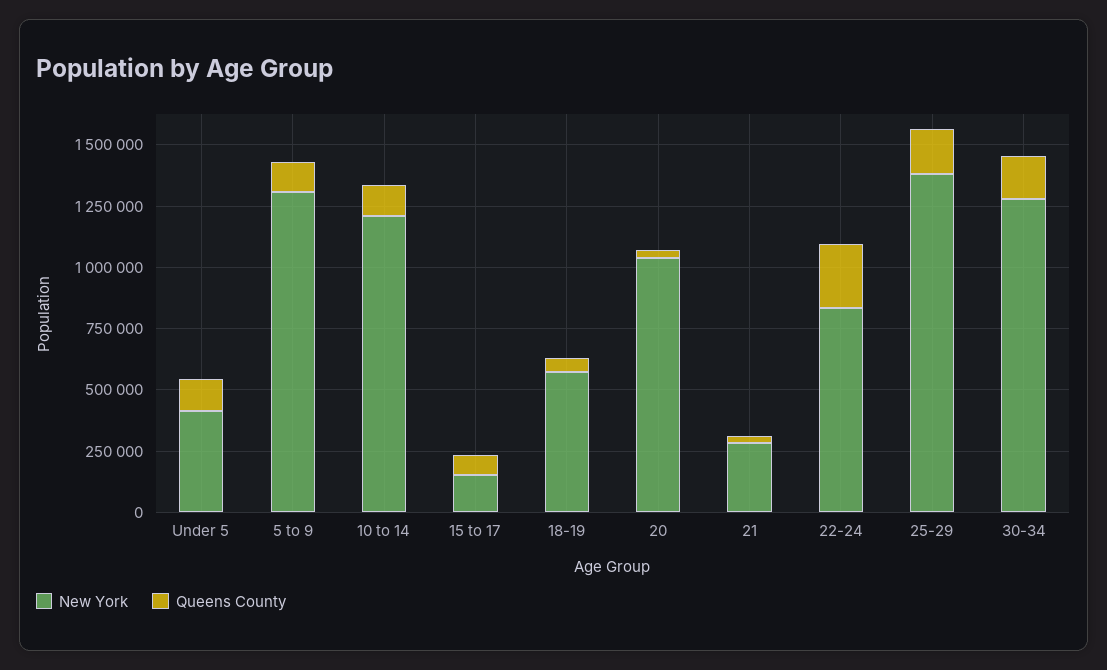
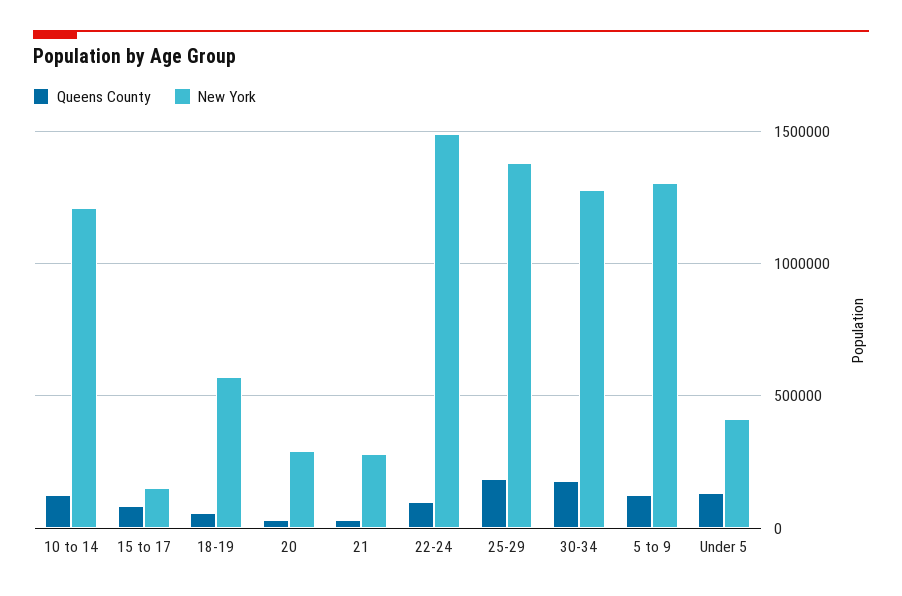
  {
    "New York": {
      "Under 5": 400000,
      "5 to 9": 1300000,
      "10 to 14": 1200000,
      "15 to 17": 150000,
      "18-19": 550000,
-     "20": 1050000,
+     "20": 300000,
      "21": 300000,
-     "22-24": 850000,
+     "22-24": 1500000,
      "25-29": 1400000,
      "30-34": 1300000
    },
    "Queens County": {
      "Under 5": 150000,
      "5 to 9": 100000,
      "10 to 14": 100000,
      "15 to 17": 100000,
      "18-19": 50000,
      "20": 50000,
      "21": 50000,
-     "22-24": 250000,
+     "22-24": 100000,
      "25-29": 200000,
      "30-34": 200000
    }
  }

